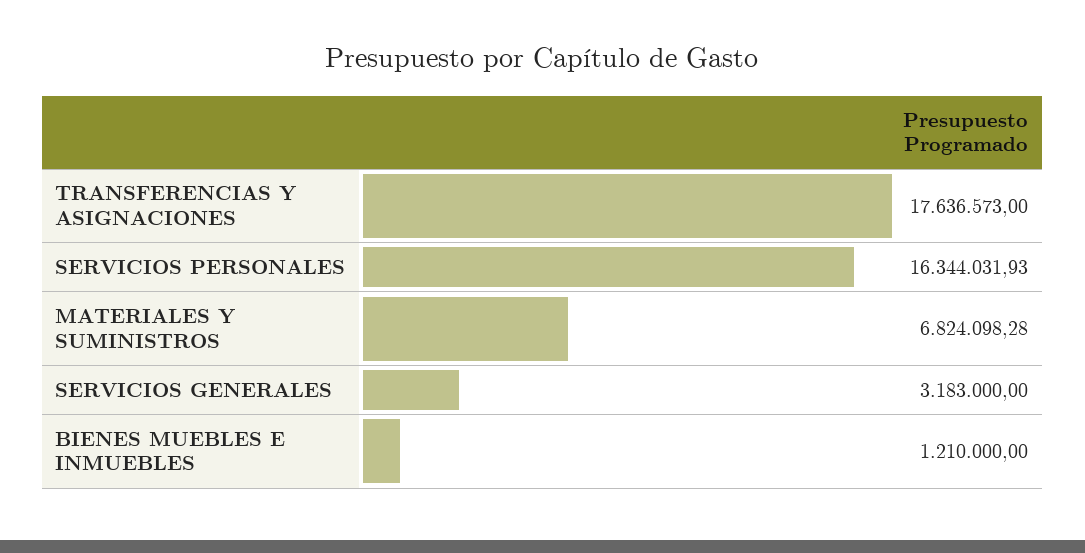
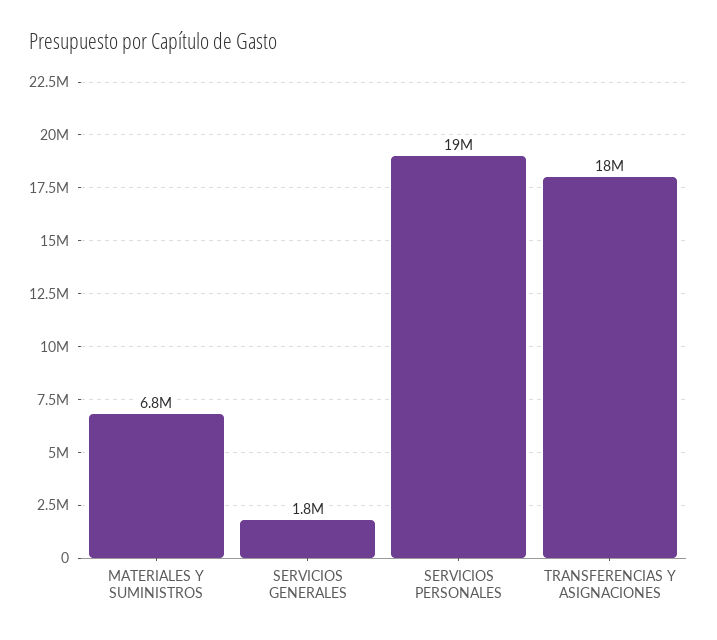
  {
    "TRANSFERENCIAS Y ASIGNACIONES": 17636573,
-   "SERVICIOS PERSONALES": 16344031.93,
+   "SERVICIOS PERSONALES": 19000000,
    "MATERIALES Y SUMINISTROS": 6824098.28,
-   "SERVICIOS GENERALES": 3183000,
+   "SERVICIOS GENERALES": 1800000
-   "BIENES MUEBLES E INMUEBLES": 1210000
  }

